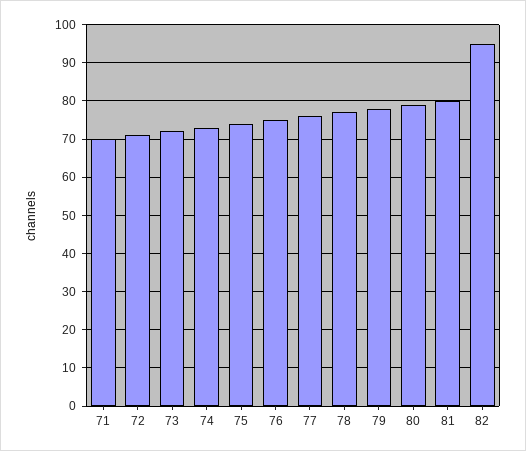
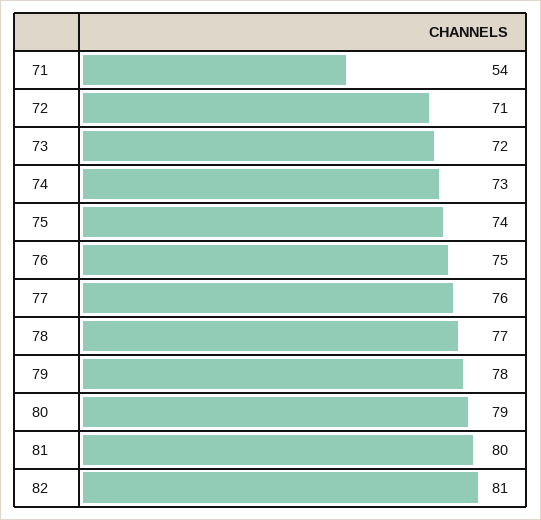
  {
-   "71": 70,
+   "71": 54,
    "72": 71,
    "73": 72,
    "74": 73,
    "75": 74,
    "76": 75,
    "77": 76,
    "78": 77,
    "79": 78,
    "80": 79,
    "81": 80,
-   "82": 95
+   "82": 81
  }

